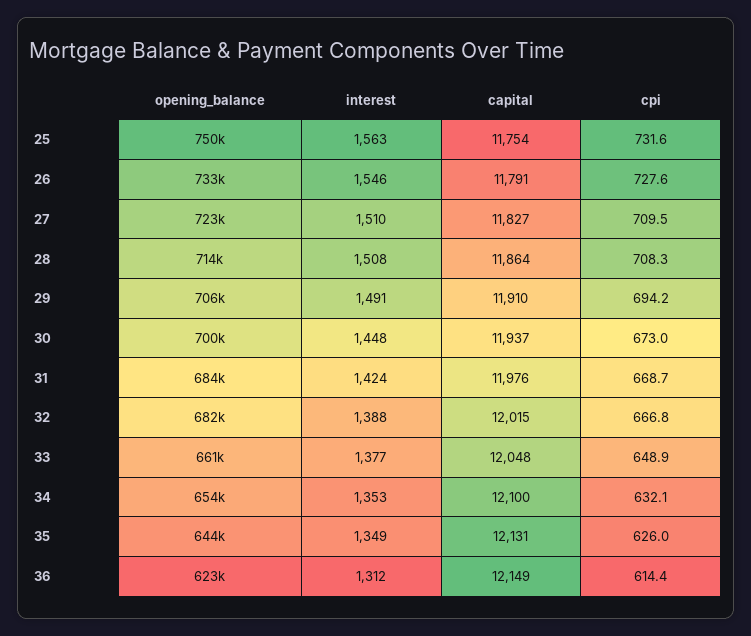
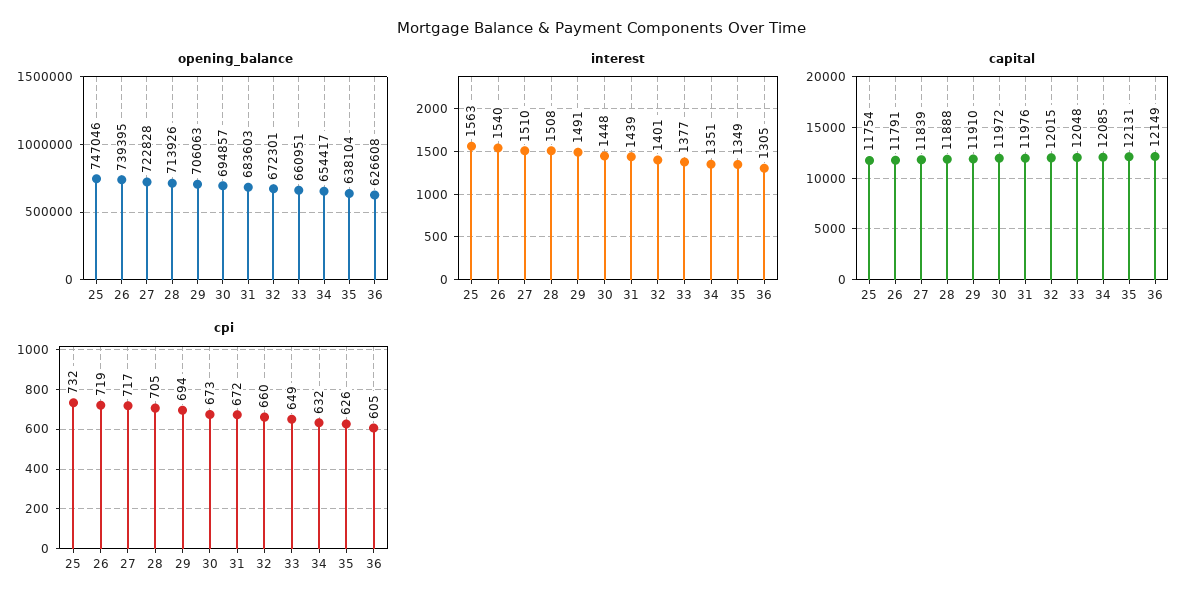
  {
    "opening_balance": {
-     "25": 750000,
+     "25": 747046,
-     "26": 733000,
+     "26": 739395,
      "27": 722828,
      "28": 713926,
      "29": 706063,
-     "30": 700000,
+     "30": 694857,
      "31": 683603,
-     "32": 682000,
+     "32": 672301,
      "33": 660951,
      "34": 654417,
-     "35": 644000,
+     "35": 638104,
-     "36": 623000
+     "36": 626608
    },
    "interest": {
      "25": 1563,
-     "26": 1546,
+     "26": 1540,
      "27": 1510,
      "28": 1508,
      "29": 1491,
      "30": 1448,
-     "31": 1424,
+     "31": 1439,
-     "32": 1388,
+     "32": 1401,
      "33": 1377,
-     "34": 1353,
+     "34": 1351,
      "35": 1349,
-     "36": 1312
+     "36": 1305
    },
    "capital": {
      "25": 11754,
      "26": 11791,
-     "27": 11827,
+     "27": 11839,
-     "28": 11864,
+     "28": 11888,
      "29": 11910,
-     "30": 11937,
+     "30": 11972,
      "31": 11976,
      "32": 12015,
      "33": 12048,
-     "34": 12100,
+     "34": 12085,
      "35": 12131,
      "36": 12149
    },
    "cpi": {
      "25": 731.6,
-     "26": 727.6,
+     "26": 719,
-     "27": 709.5,
+     "27": 717,
-     "28": 708.3,
+     "28": 705,
      "29": 694.2,
      "30": 673,
-     "31": 668.7,
+     "31": 672,
-     "32": 666.8,
+     "32": 660,
      "33": 648.9,
      "34": 632.1,
      "35": 626,
-     "36": 614.4
+     "36": 605
    }
  }

